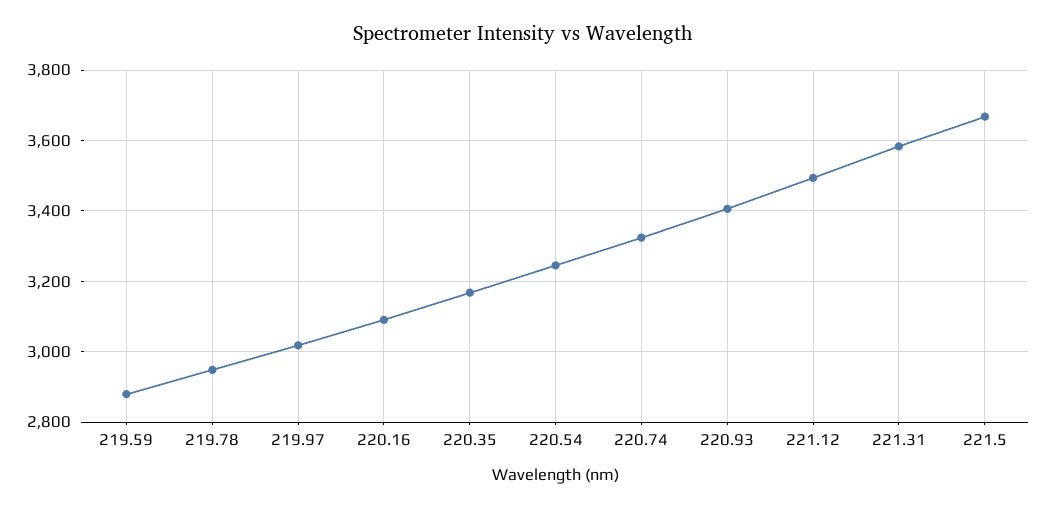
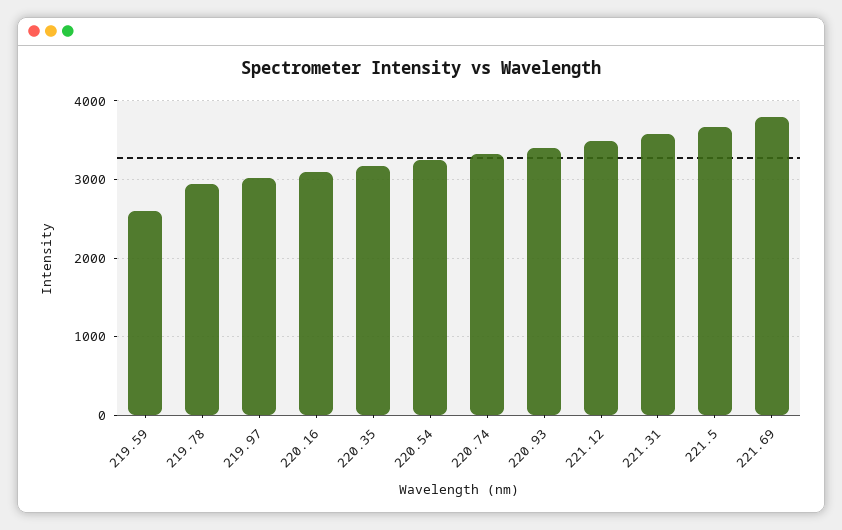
  {
-   "219.59": 2880,
+   "219.59": 2600,
    "219.78": 2940,
    "219.97": 3020,
    "220.16": 3100,
    "220.35": 3160,
    "220.54": 3240,
    "220.74": 3320,
    "220.93": 3400,
    "221.12": 3500,
    "221.31": 3580,
-   "221.5": 3660
+   "221.5": 3660,
+   "221.69": 3800
  }

